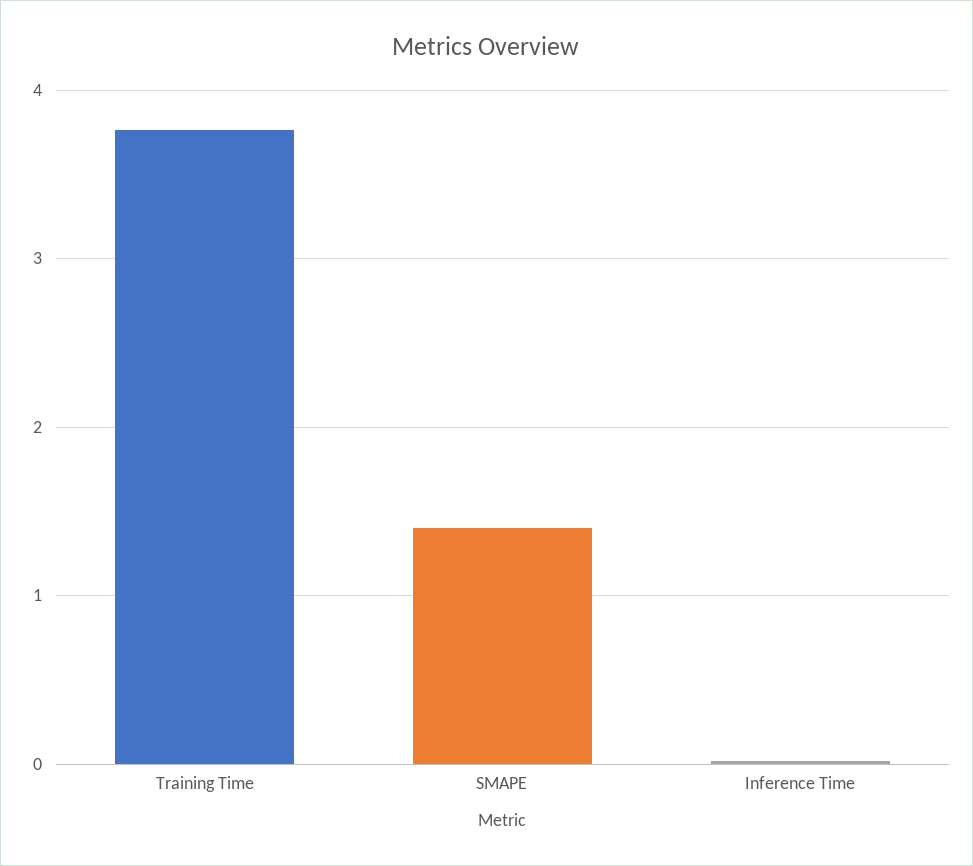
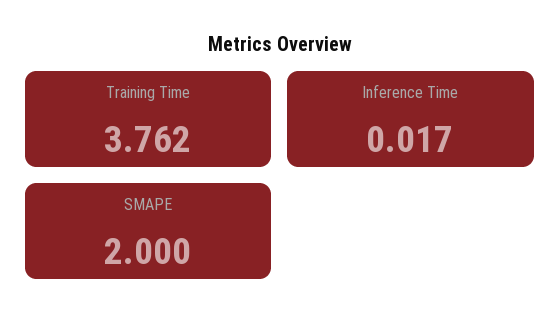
  {
    "Training Time": 3.762,
-   "SMAPE": 1.4,
+   "SMAPE": 2,
    "Inference Time": 0.017
  }

